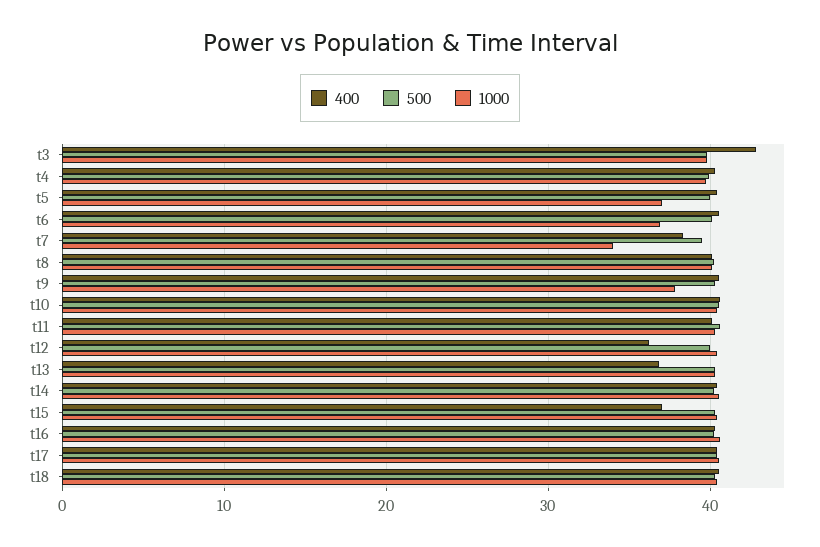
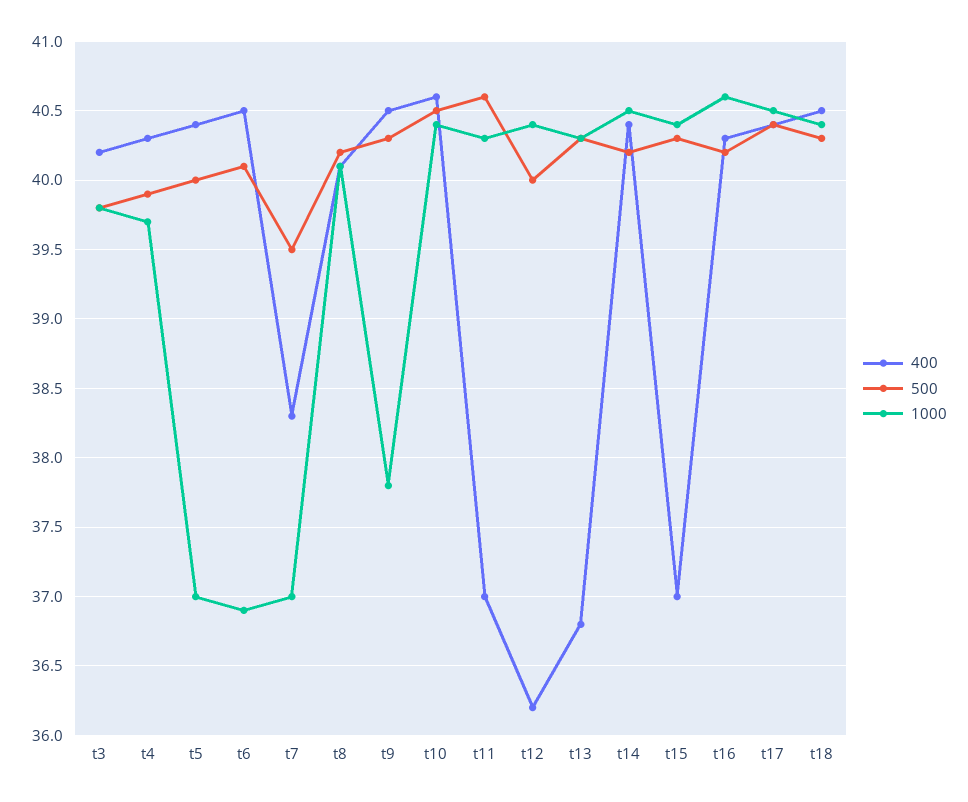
  {
    "400": {
-     "t3": 43,
+     "t3": 40.2,
      "t4": 40.3,
      "t5": 40.4,
      "t6": 40.5,
      "t7": 38.3,
      "t8": 40.1,
      "t9": 40.5,
      "t10": 40.6,
-     "t11": 40,
+     "t11": 37,
      "t12": 36.2,
      "t13": 36.8,
      "t14": 40.4,
      "t15": 37,
      "t16": 40.3,
      "t17": 40.4,
      "t18": 40.5
    },
    "500": {
      "t3": 39.8,
      "t4": 39.9,
      "t5": 40,
      "t6": 40.1,
      "t7": 39.5,
      "t8": 40.2,
      "t9": 40.3,
      "t10": 40.5,
      "t11": 40.6,
      "t12": 40,
      "t13": 40.3,
      "t14": 40.2,
      "t15": 40.3,
      "t16": 40.2,
      "t17": 40.4,
      "t18": 40.3
    },
    "1000": {
      "t3": 39.8,
      "t4": 39.7,
      "t5": 37,
      "t6": 36.9,
-     "t7": 34,
+     "t7": 37,
      "t8": 40.1,
      "t9": 37.8,
      "t10": 40.4,
      "t11": 40.3,
      "t12": 40.4,
      "t13": 40.3,
      "t14": 40.5,
      "t15": 40.4,
      "t16": 40.6,
      "t17": 40.5,
      "t18": 40.4
    }
  }

